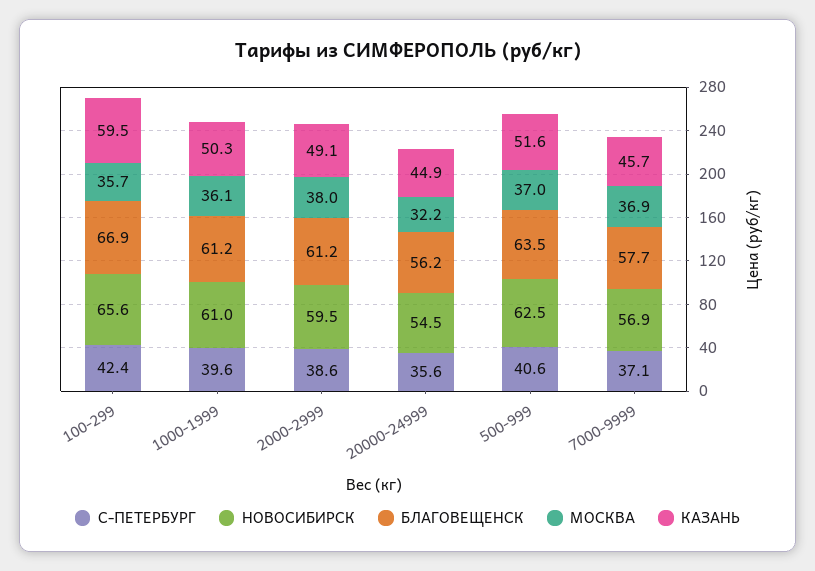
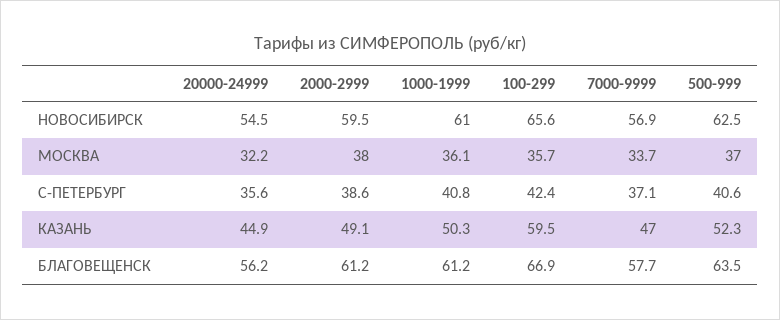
  {
    "С-ПЕТЕРБУРГ": {
      "100-299": 42.4,
-     "1000-1999": 39.6,
+     "1000-1999": 40.8,
      "2000-2999": 38.6,
      "20000-24999": 35.6,
      "500-999": 40.6,
      "7000-9999": 37.1
    },
    "НОВОСИБИРСК": {
      "100-299": 65.6,
      "1000-1999": 61,
      "2000-2999": 59.5,
      "20000-24999": 54.5,
      "500-999": 62.5,
      "7000-9999": 56.9
    },
    "БЛАГОВЕЩЕНСК": {
      "100-299": 66.9,
      "1000-1999": 61.2,
      "2000-2999": 61.2,
      "20000-24999": 56.2,
      "500-999": 63.5,
      "7000-9999": 57.7
    },
    "МОСКВА": {
      "100-299": 35.7,
      "1000-1999": 36.1,
      "2000-2999": 38,
      "20000-24999": 32.2,
      "500-999": 37,
-     "7000-9999": 36.9
+     "7000-9999": 33.7
    },
    "КАЗАНЬ": {
      "100-299": 59.5,
      "1000-1999": 50.3,
      "2000-2999": 49.1,
      "20000-24999": 44.9,
-     "500-999": 51.6,
+     "500-999": 52.3,
-     "7000-9999": 45.7
+     "7000-9999": 47
    }
  }

